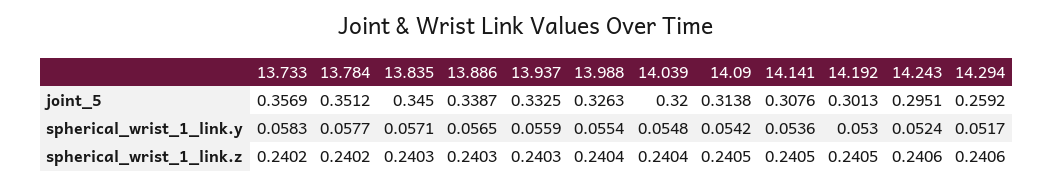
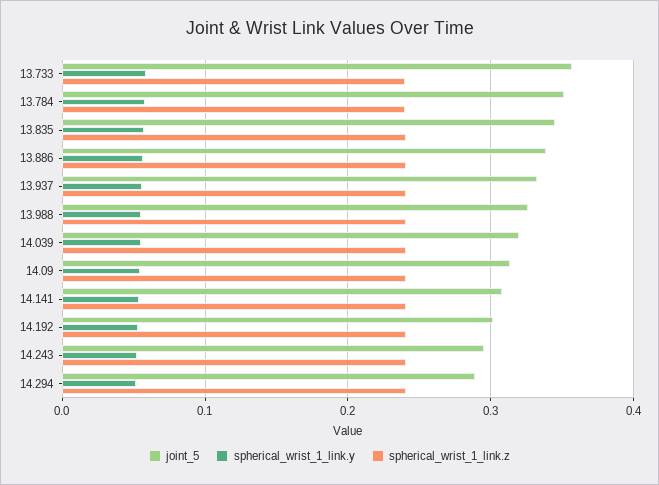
  {
    "joint_5": {
      "13.733": 0.3569,
      "13.784": 0.3512,
      "13.835": 0.345,
      "13.886": 0.3387,
      "13.937": 0.3325,
      "13.988": 0.3263,
      "14.039": 0.32,
      "14.09": 0.3138,
      "14.141": 0.3076,
      "14.192": 0.3013,
      "14.243": 0.2951,
-     "14.294": 0.2592
+     "14.294": 0.29
    },
    "spherical_wrist_1_link.y": {
      "13.733": 0.0583,
      "13.784": 0.0577,
      "13.835": 0.0571,
      "13.886": 0.0565,
      "13.937": 0.0559,
      "13.988": 0.0554,
      "14.039": 0.0548,
      "14.09": 0.0542,
      "14.141": 0.0536,
      "14.192": 0.053,
      "14.243": 0.0524,
      "14.294": 0.0517
    },
    "spherical_wrist_1_link.z": {
      "13.733": 0.2402,
      "13.784": 0.2402,
      "13.835": 0.2403,
      "13.886": 0.2403,
      "13.937": 0.2403,
      "13.988": 0.2404,
      "14.039": 0.2404,
      "14.09": 0.2405,
      "14.141": 0.2405,
      "14.192": 0.2405,
      "14.243": 0.2406,
      "14.294": 0.2406
    }
  }

